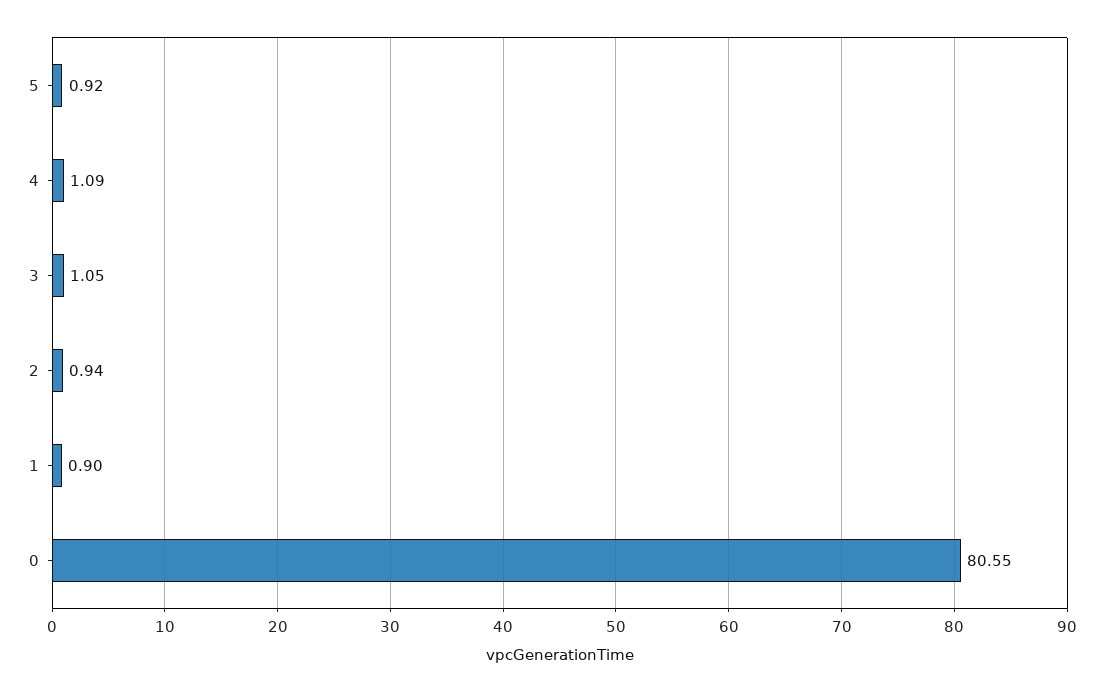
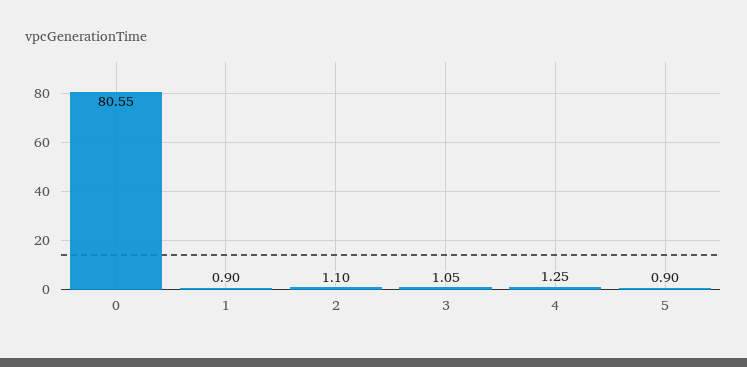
  {
-   "5": 0.92,
+   "5": 0.9,
-   "4": 1.09,
+   "4": 1.25,
    "3": 1.05,
-   "2": 0.94,
+   "2": 1.1,
    "1": 0.9,
    "0": 80.55
  }

